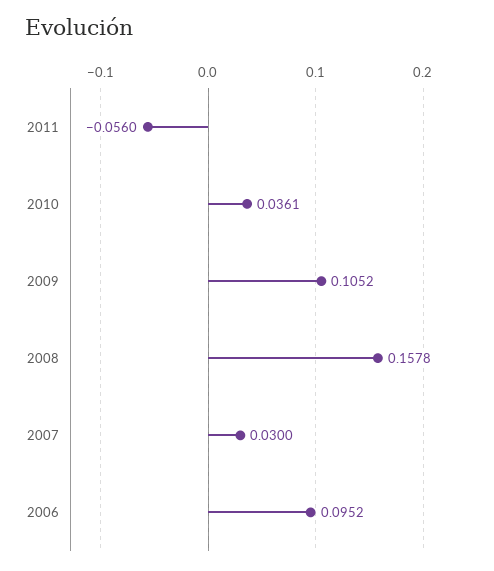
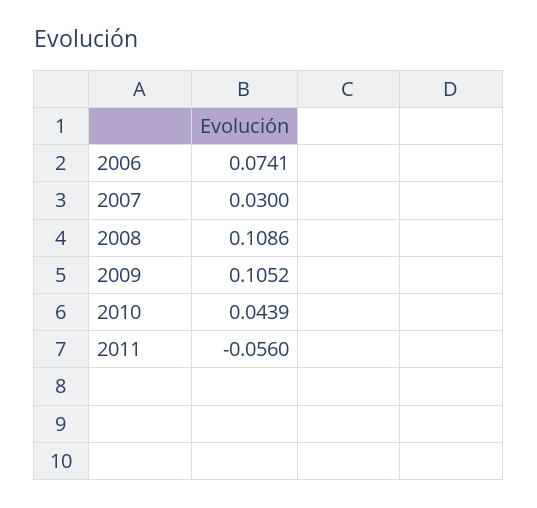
  {
    "2011": -0.056,
-   "2010": 0.0361,
+   "2010": 0.0439,
    "2009": 0.1052,
-   "2008": 0.1578,
+   "2008": 0.1086,
    "2007": 0.03,
-   "2006": 0.0952
+   "2006": 0.0741
  }

